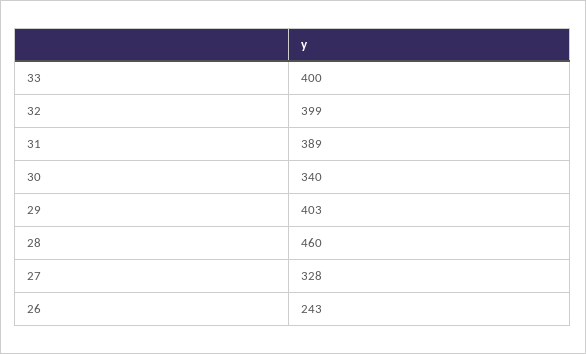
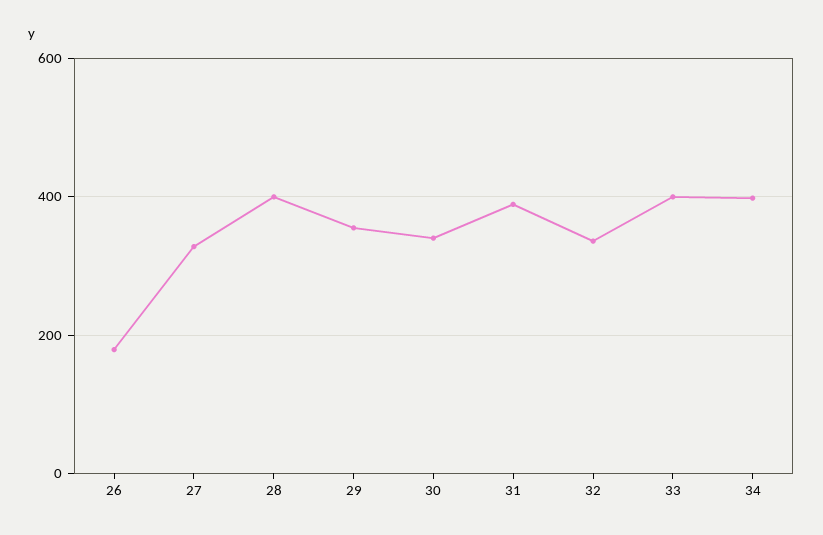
  {
    "33": 400,
-   "32": 399,
+   "32": 340,
    "31": 389,
    "30": 340,
-   "29": 403,
+   "29": 360,
-   "28": 460,
+   "28": 400,
    "27": 328,
-   "26": 243
+   "26": 180,
+   "34": 400
  }

